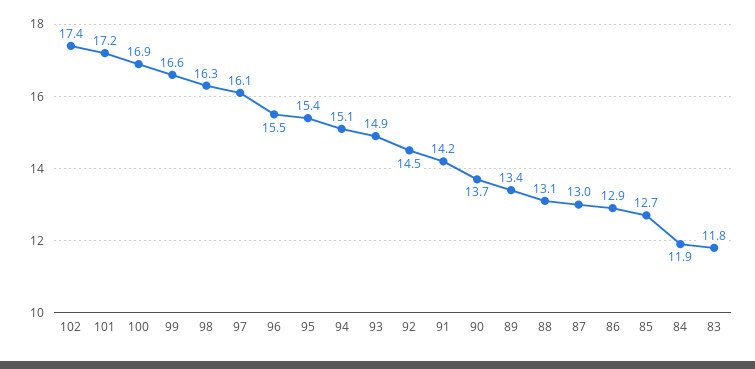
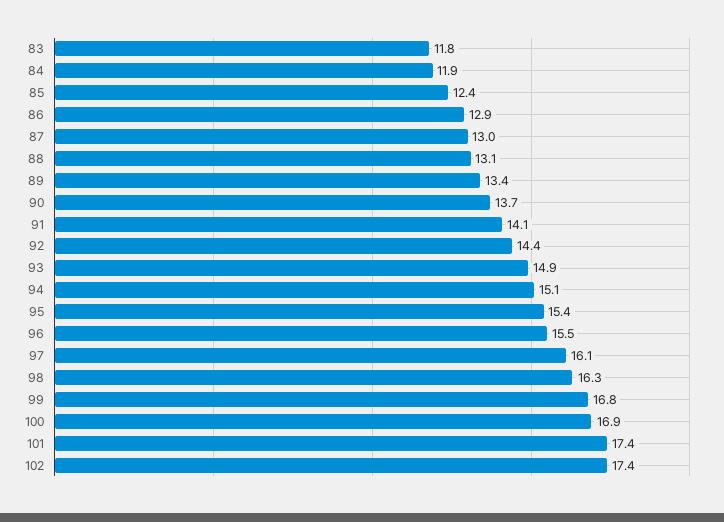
  {
    "102": 17.4,
-   "101": 17.2,
+   "101": 17.4,
    "100": 16.9,
-   "99": 16.6,
+   "99": 16.8,
    "98": 16.3,
    "97": 16.1,
    "96": 15.5,
    "95": 15.4,
    "94": 15.1,
    "93": 14.9,
-   "92": 14.5,
+   "92": 14.4,
-   "91": 14.2,
+   "91": 14.1,
    "90": 13.7,
    "89": 13.4,
    "88": 13.1,
    "87": 13,
    "86": 12.9,
-   "85": 12.7,
+   "85": 12.4,
    "84": 11.9,
    "83": 11.8
  }

